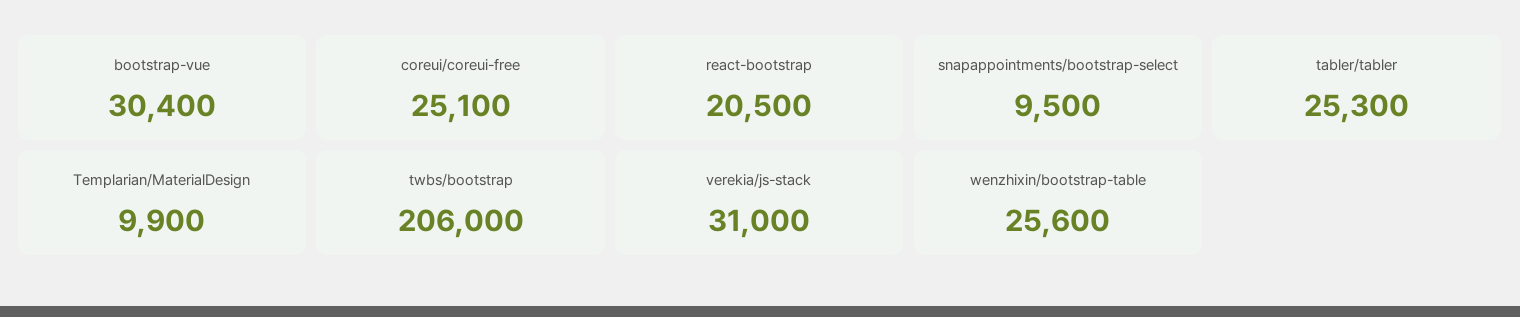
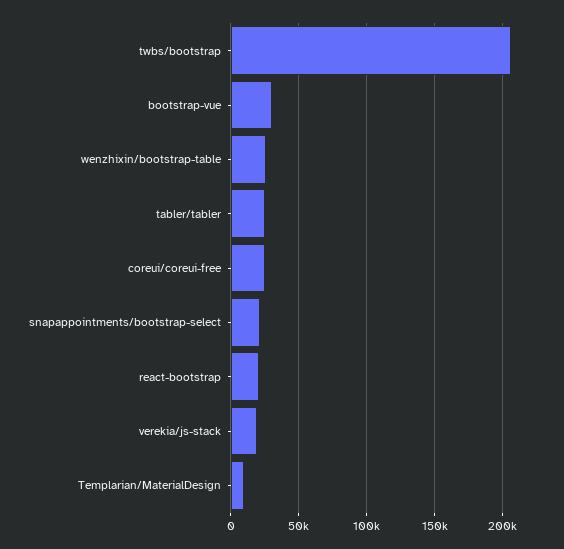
  {
    "bootstrap-vue": 30400,
    "coreui/coreui-free": 25100,
    "react-bootstrap": 20500,
-   "snapappointments/bootstrap-select": 9500,
+   "snapappointments/bootstrap-select": 20000,
    "tabler/tabler": 25300,
    "Templarian/MaterialDesign": 9900,
    "twbs/bootstrap": 206000,
-   "verekia/js-stack": 31000,
+   "verekia/js-stack": 20000,
    "wenzhixin/bootstrap-table": 25600
  }

